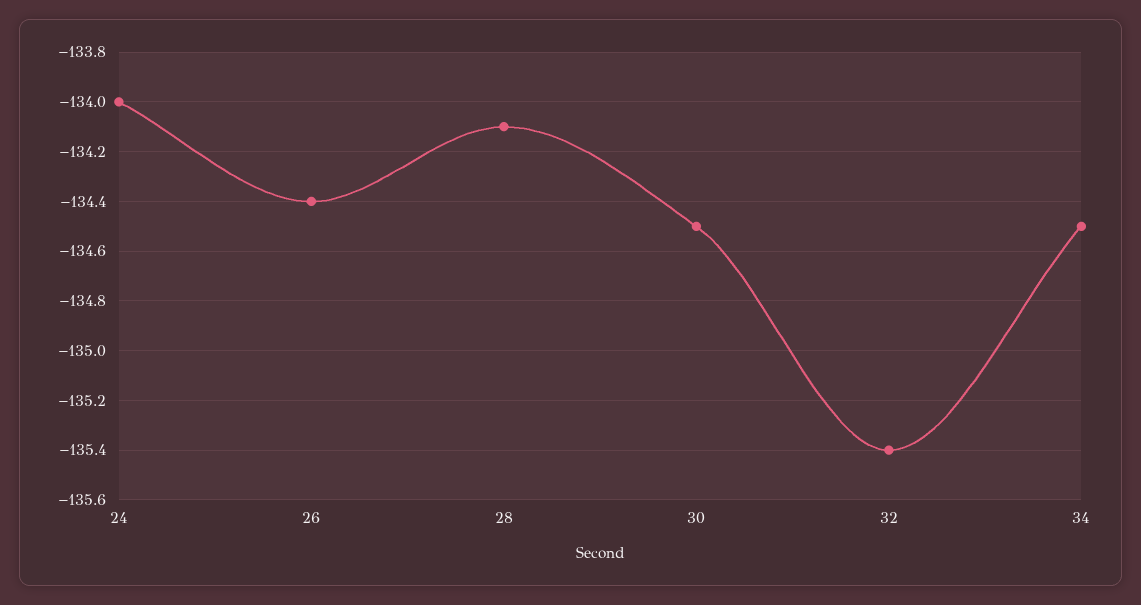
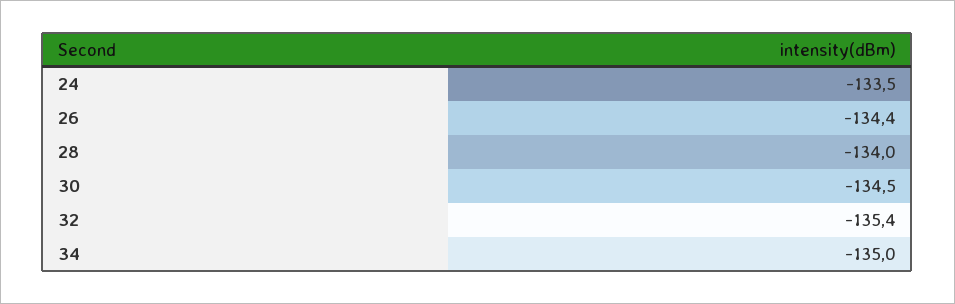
  {
-   "24": -134,
+   "24": -133.5,
    "26": -134.4,
-   "28": -134.1,
+   "28": -134,
    "30": -134.5,
    "32": -135.4,
-   "34": -134.5
+   "34": -135
  }

